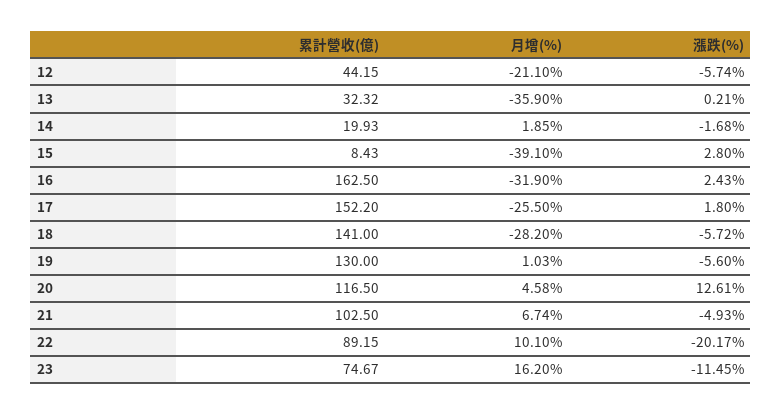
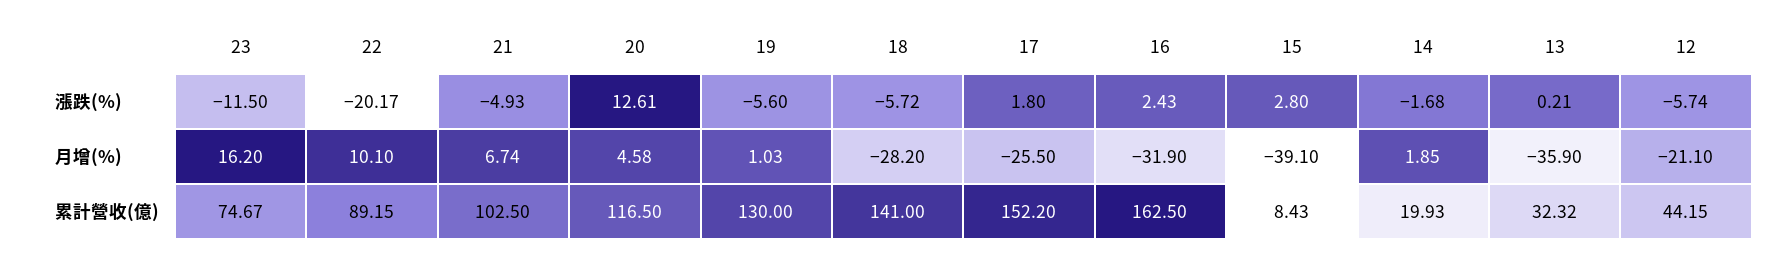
  {
    "累計營收(億)": {
      "12": 44.15,
      "13": 32.32,
      "14": 19.93,
      "15": 8.43,
      "16": 162.5,
      "17": 152.2,
      "18": 141,
      "19": 130,
      "20": 116.5,
      "21": 102.5,
      "22": 89.15,
      "23": 74.67
    },
    "月增(%)": {
      "12": -21.1,
      "13": -35.9,
      "14": 1.85,
      "15": -39.1,
      "16": -31.9,
      "17": -25.5,
      "18": -28.2,
      "19": 1.03,
      "20": 4.58,
      "21": 6.74,
      "22": 10.1,
      "23": 16.2
    },
    "漲跌(%)": {
      "12": -5.74,
      "13": 0.21,
      "14": -1.68,
      "15": 2.8,
      "16": 2.43,
      "17": 1.8,
      "18": -5.72,
      "19": -5.6,
      "20": 12.61,
      "21": -4.93,
      "22": -20.17,
-     "23": -11.45
+     "23": -11.5
    }
  }

